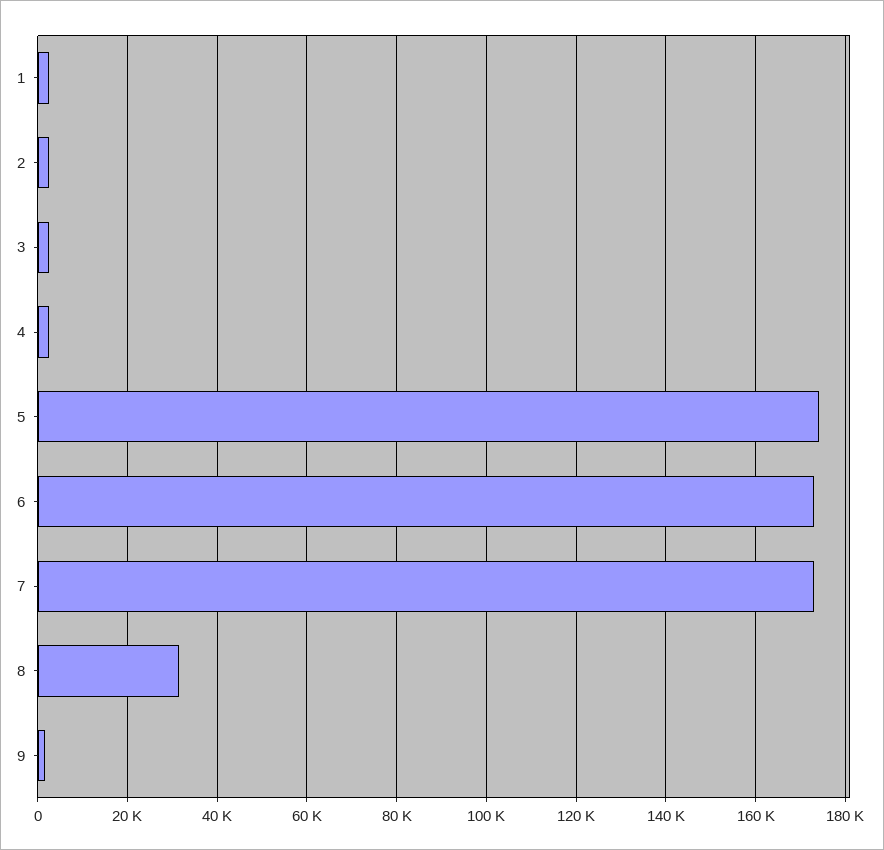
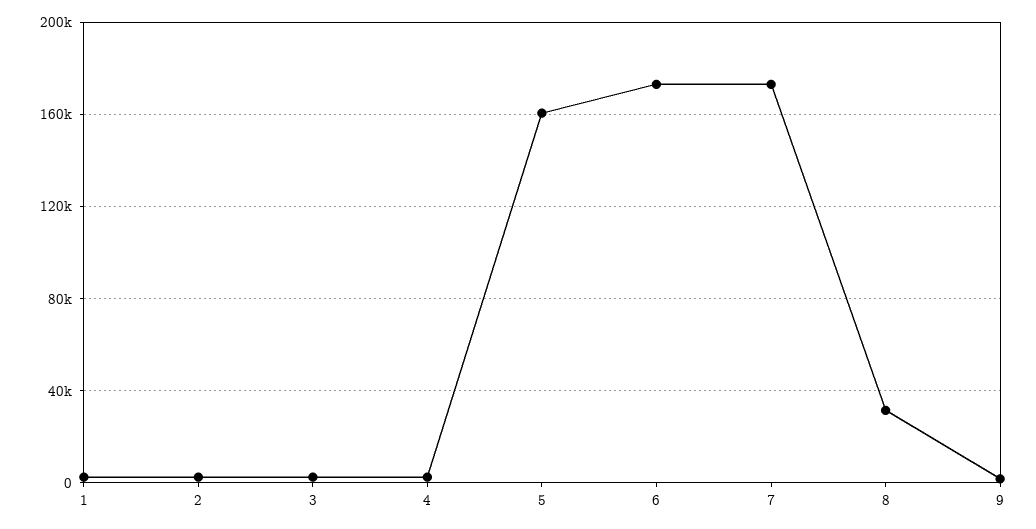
  {
    "1": 2000,
    "2": 2000,
    "3": 2000,
    "4": 2000,
-   "5": 174000,
+   "5": 160000,
    "6": 174000,
    "7": 174000,
    "8": 32000,
    "9": 2000
  }

